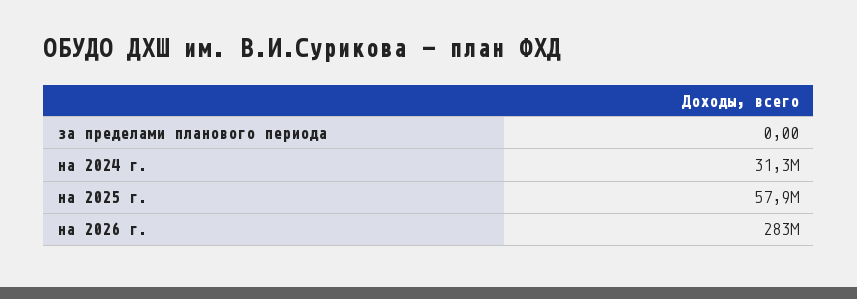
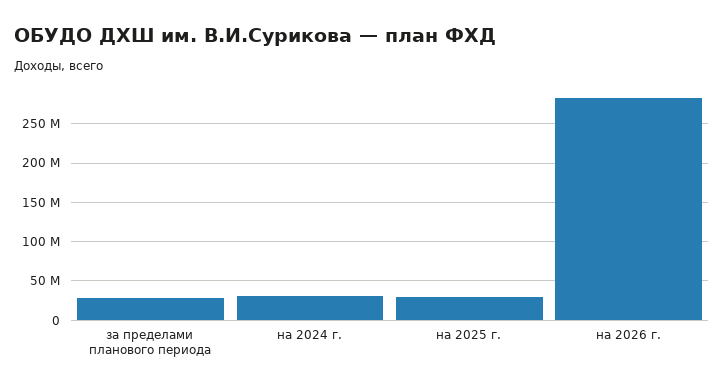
  {
-   "за пределами планового периода": 0,
+   "за пределами планового периода": 30000000,
    "на 2024 г.": 31300000,
-   "на 2025 г.": 57900000,
+   "на 2025 г.": 30000000,
    "на 2026 г.": 283000000
  }

